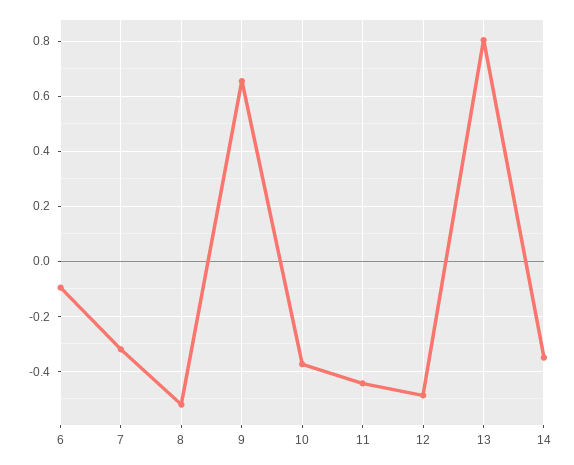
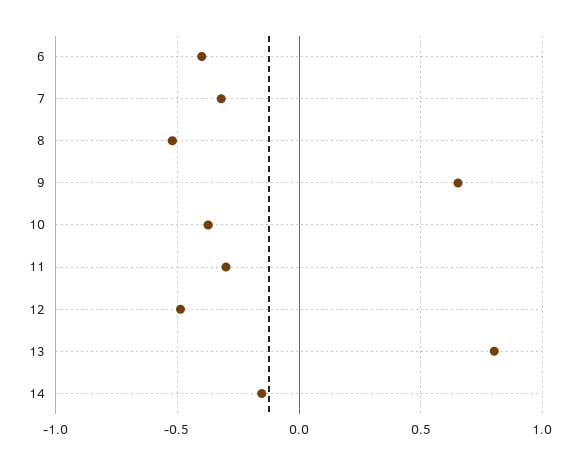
  {
-   "6": -0.1,
+   "6": -0.4,
    "7": -0.325,
    "8": -0.525,
    "9": 0.65,
    "10": -0.375,
-   "11": -0.45,
+   "11": -0.3,
    "12": -0.5,
    "13": 0.8,
-   "14": -0.35
+   "14": -0.15
  }

